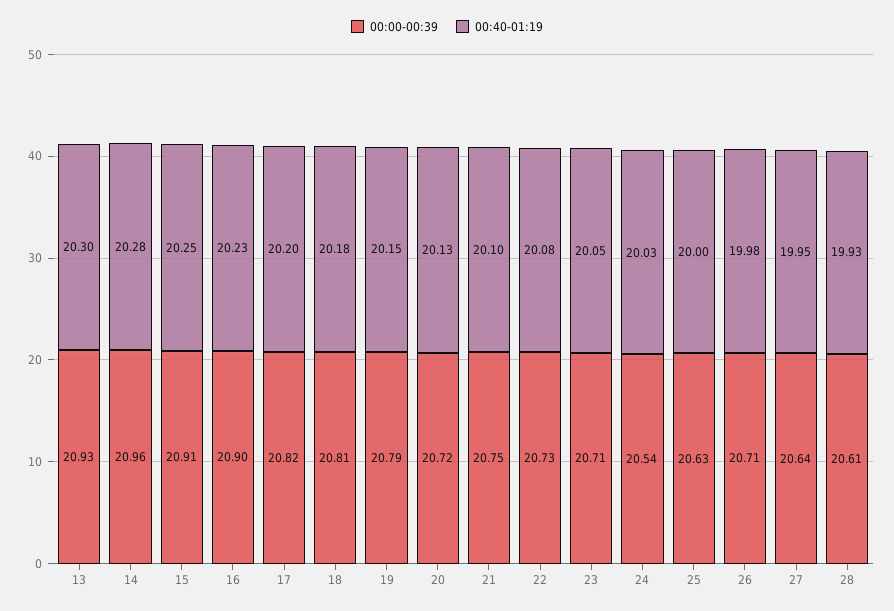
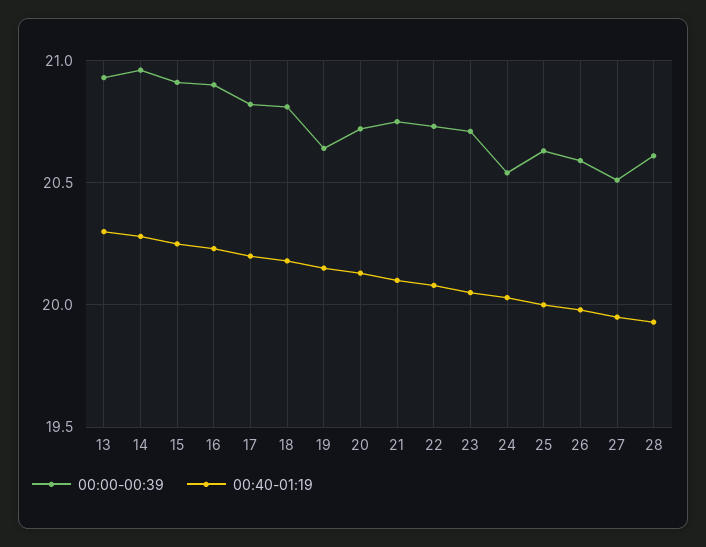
  {
    "00:00-00:39": {
      "13": 20.93,
      "14": 20.96,
      "15": 20.91,
      "16": 20.9,
      "17": 20.82,
      "18": 20.81,
-     "19": 20.79,
+     "19": 20.65,
      "20": 20.72,
      "21": 20.75,
      "22": 20.73,
      "23": 20.71,
      "24": 20.54,
      "25": 20.63,
-     "26": 20.71,
+     "26": 20.6,
-     "27": 20.64,
+     "27": 20.5,
      "28": 20.61
    },
    "00:40-01:19": {
      "13": 20.3,
      "14": 20.28,
      "15": 20.25,
      "16": 20.23,
      "17": 20.2,
      "18": 20.18,
      "19": 20.15,
      "20": 20.13,
      "21": 20.1,
      "22": 20.08,
      "23": 20.05,
      "24": 20.03,
      "25": 20,
      "26": 19.98,
      "27": 19.95,
      "28": 19.93
    }
  }

